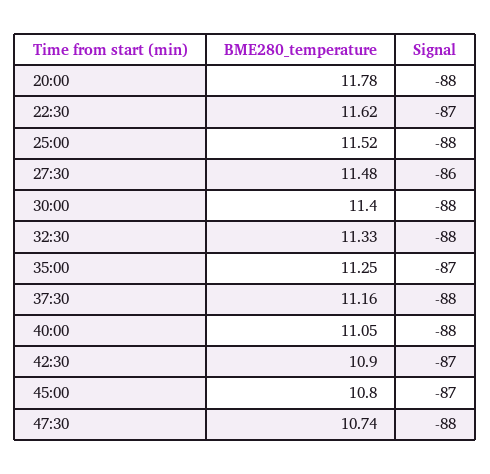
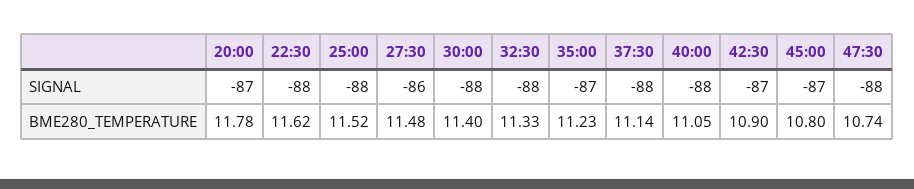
  {
    "BME280_temperature": {
      "20:00": 11.78,
      "22:30": 11.62,
      "25:00": 11.52,
      "27:30": 11.48,
      "30:00": 11.4,
      "32:30": 11.33,
-     "35:00": 11.25,
+     "35:00": 11.23,
-     "37:30": 11.16,
+     "37:30": 11.14,
      "40:00": 11.05,
      "42:30": 10.9,
      "45:00": 10.8,
      "47:30": 10.74
    },
    "Signal": {
-     "20:00": -88,
+     "20:00": -87,
-     "22:30": -87,
+     "22:30": -88,
      "25:00": -88,
      "27:30": -86,
      "30:00": -88,
      "32:30": -88,
      "35:00": -87,
      "37:30": -88,
      "40:00": -88,
      "42:30": -87,
      "45:00": -87,
      "47:30": -88
    }
  }

